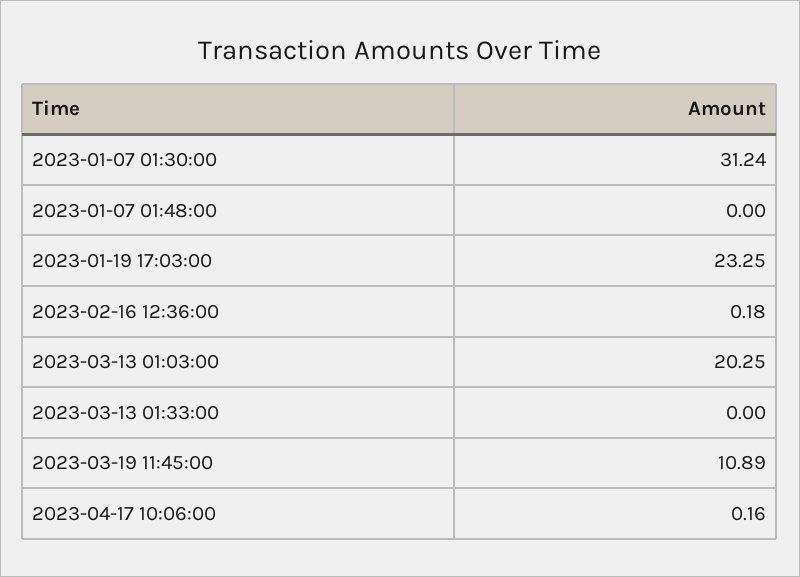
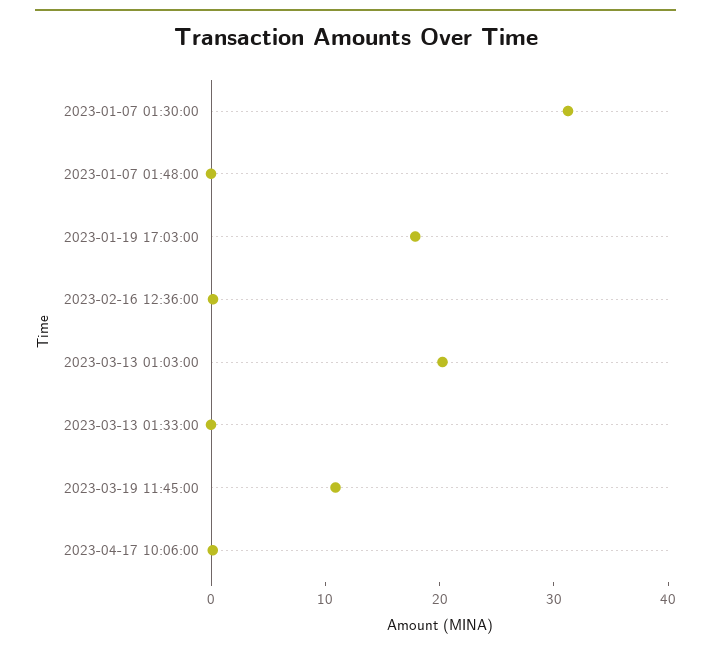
  {
    "2023-01-07 01:30:00": 31.24,
    "2023-01-07 01:48:00": 0,
-   "2023-01-19 17:03:00": 23.25,
+   "2023-01-19 17:03:00": 18,
    "2023-02-16 12:36:00": 0.18,
    "2023-03-13 01:03:00": 20.25,
    "2023-03-13 01:33:00": 0,
    "2023-03-19 11:45:00": 10.89,
    "2023-04-17 10:06:00": 0.16
  }

